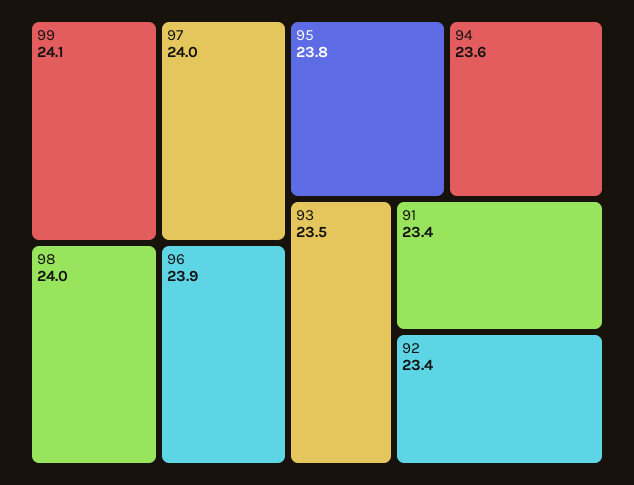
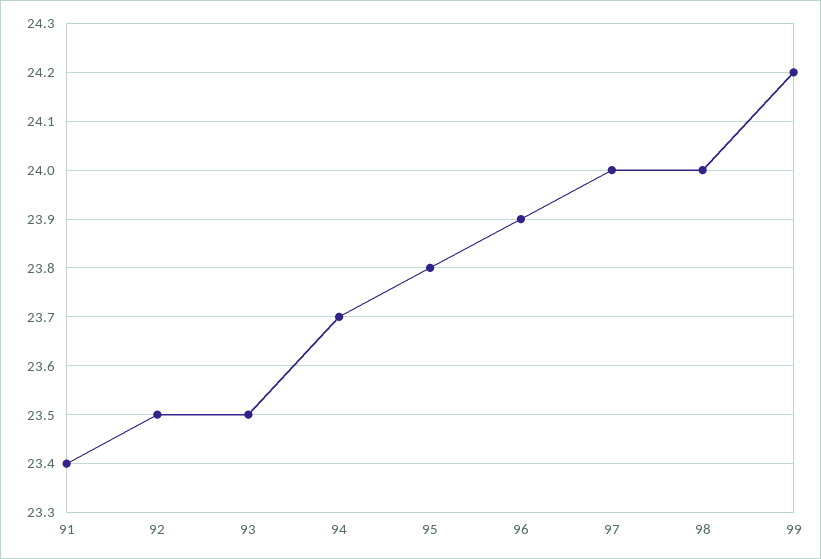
  {
-   "99": 24.1,
+   "99": 24.2,
    "97": 24,
    "98": 24,
    "96": 23.9,
    "95": 23.8,
-   "94": 23.6,
+   "94": 23.7,
    "93": 23.5,
    "91": 23.4,
-   "92": 23.4
+   "92": 23.5
  }

